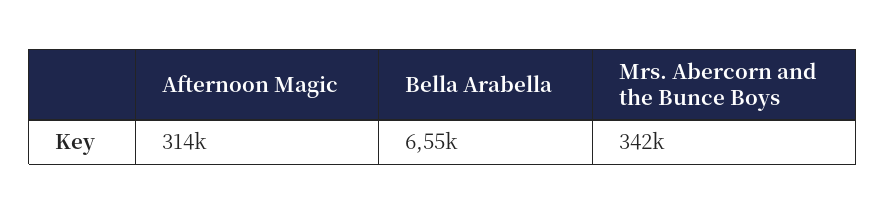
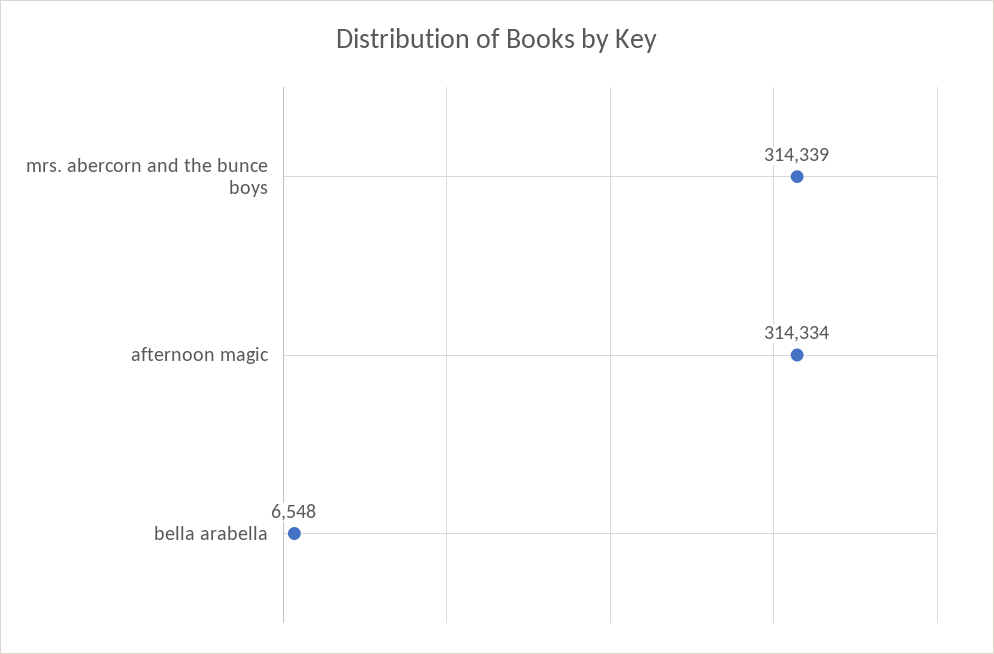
  {
    "Afternoon Magic": 314334,
    "Bella Arabella": 6548,
-   "Mrs. Abercorn and the Bunce Boys": 342000
+   "Mrs. Abercorn and the Bunce Boys": 314339
  }

